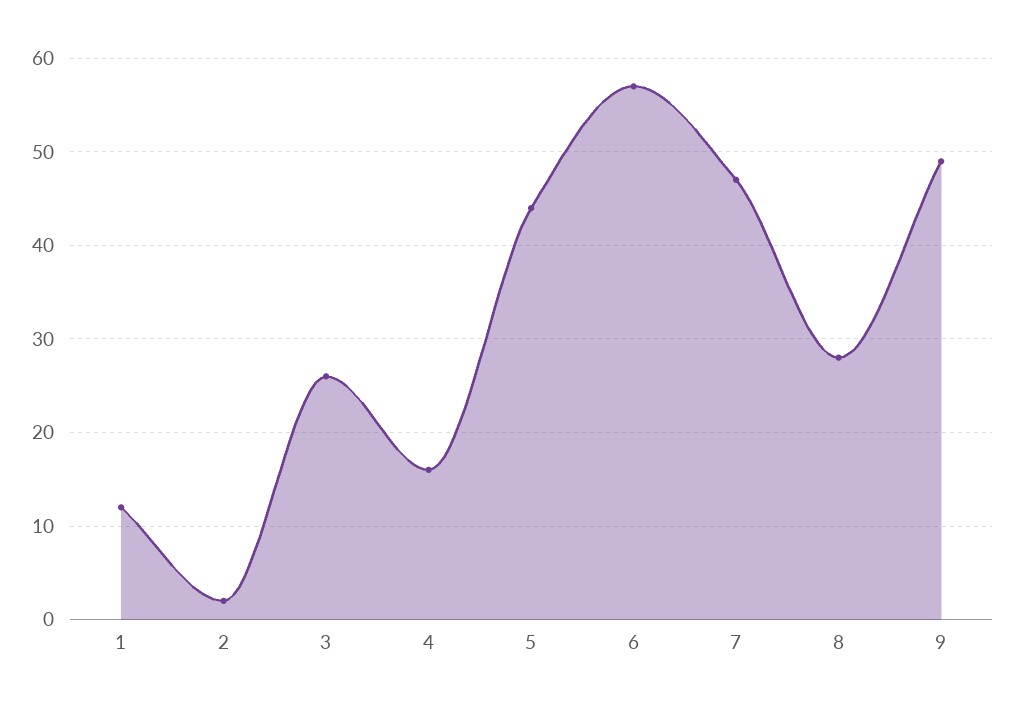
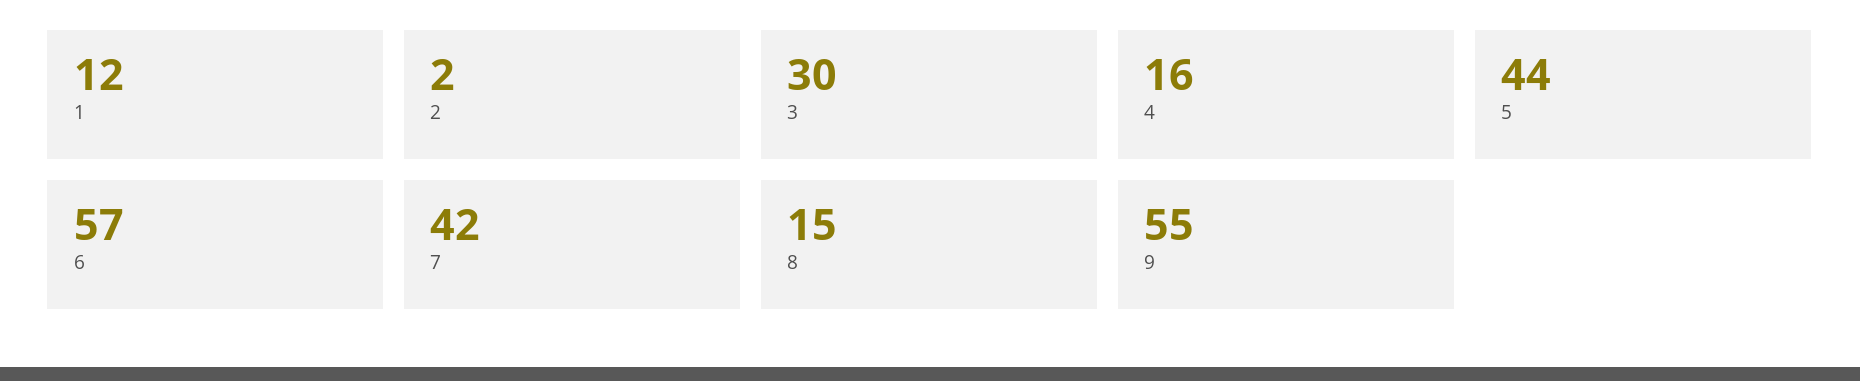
  {
    "1": 12,
    "2": 2,
-   "3": 26,
+   "3": 30,
    "4": 16,
    "5": 44,
    "6": 57,
-   "7": 47,
+   "7": 42,
-   "8": 28,
+   "8": 15,
-   "9": 49
+   "9": 55
  }

